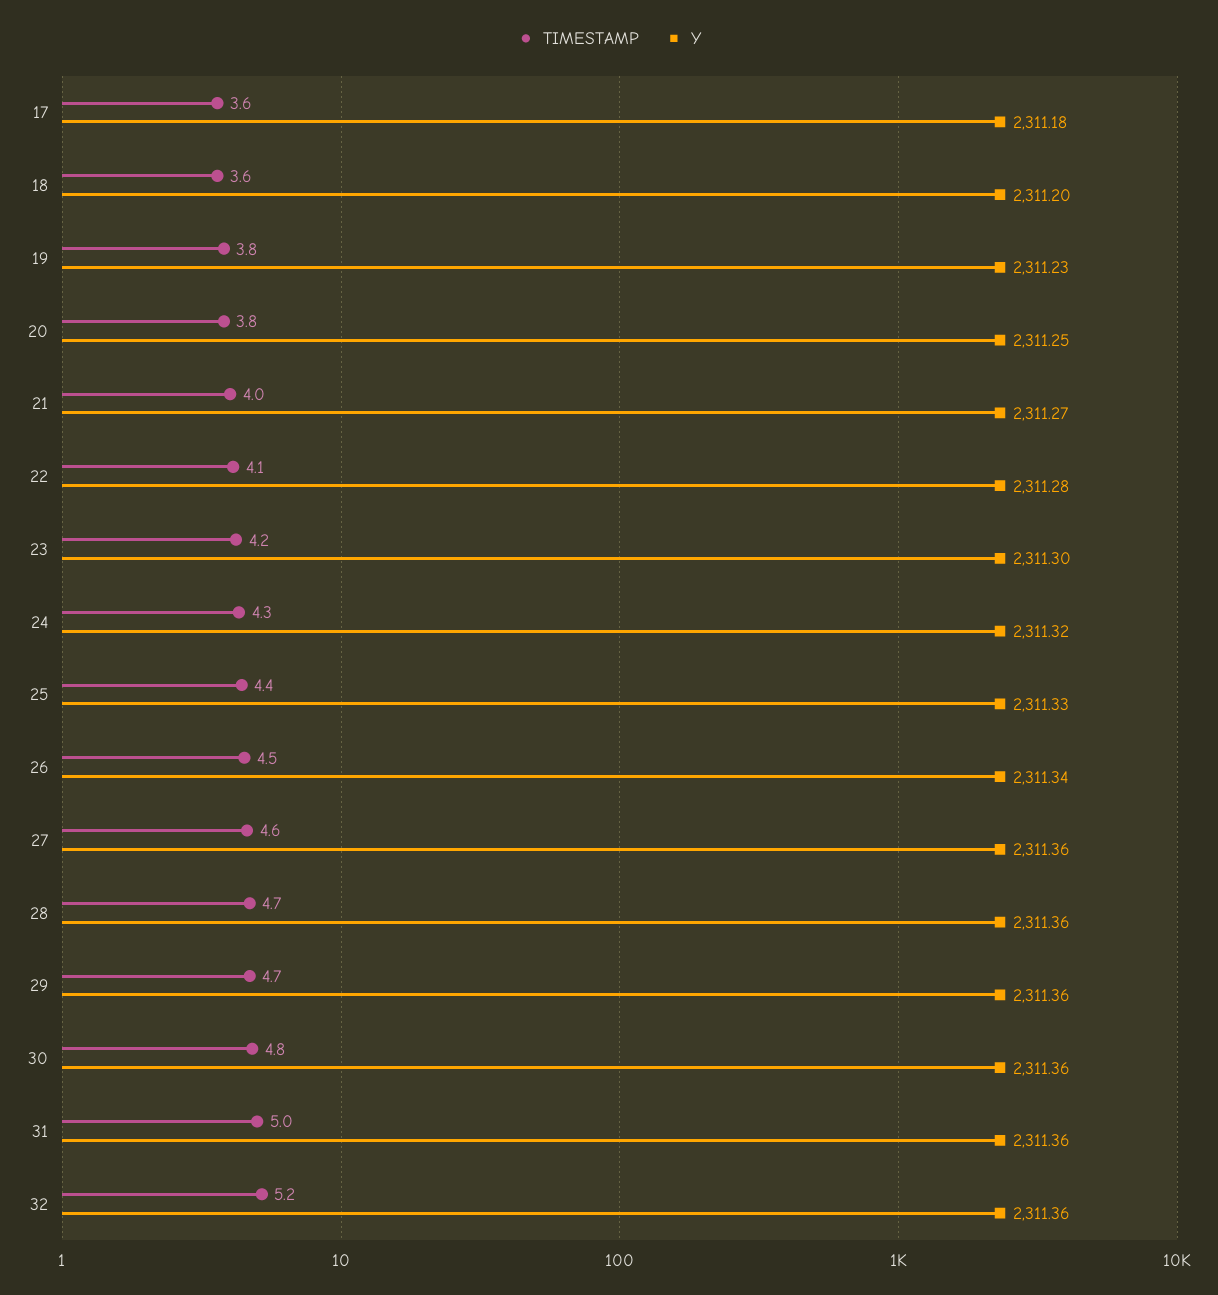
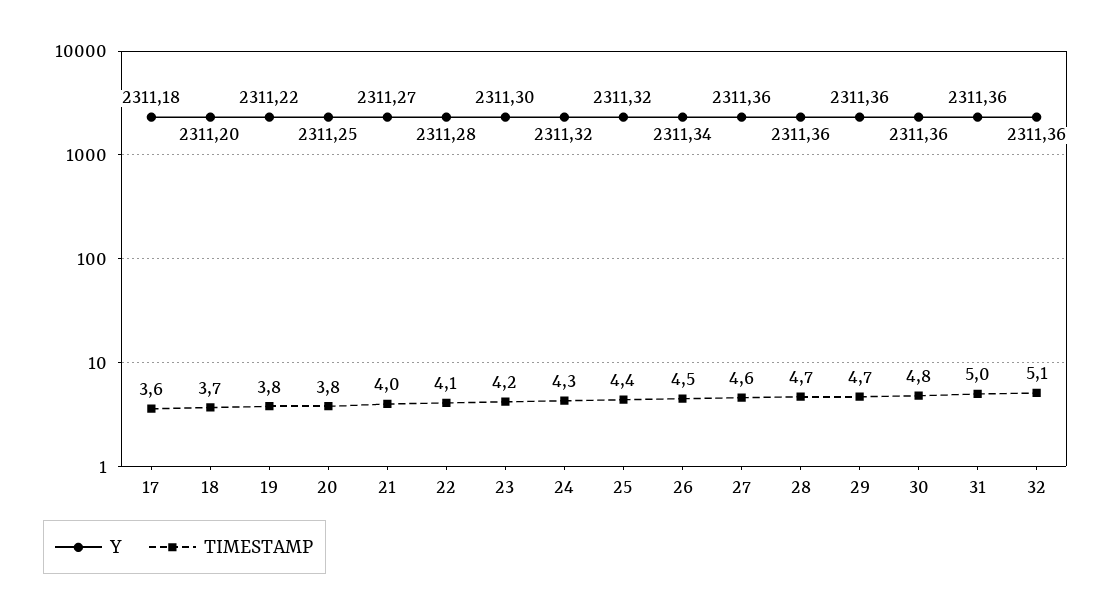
  {
    "TIMESTAMP": {
      "17": 3.6,
-     "18": 3.6,
+     "18": 3.7,
      "19": 3.8,
      "20": 3.8,
      "21": 4,
      "22": 4.1,
      "23": 4.2,
      "24": 4.3,
      "25": 4.4,
      "26": 4.5,
      "27": 4.6,
      "28": 4.7,
      "29": 4.7,
      "30": 4.8,
      "31": 5,
-     "32": 5.2
+     "32": 5.1
    },
    "Y": {
      "17": 2311.18,
      "18": 2311.2,
-     "19": 2311.23,
+     "19": 2311.22,
      "20": 2311.25,
      "21": 2311.27,
      "22": 2311.28,
      "23": 2311.3,
      "24": 2311.32,
-     "25": 2311.33,
+     "25": 2311.32,
      "26": 2311.34,
      "27": 2311.36,
      "28": 2311.36,
      "29": 2311.36,
      "30": 2311.36,
      "31": 2311.36,
      "32": 2311.36
    }
  }

